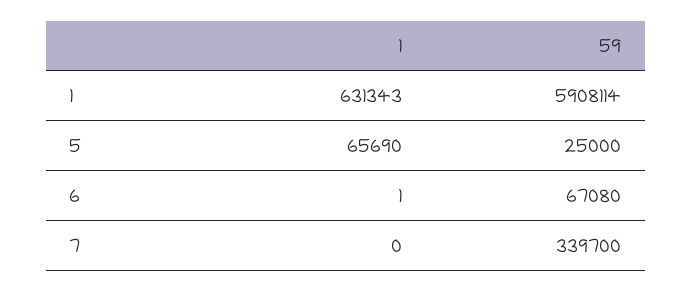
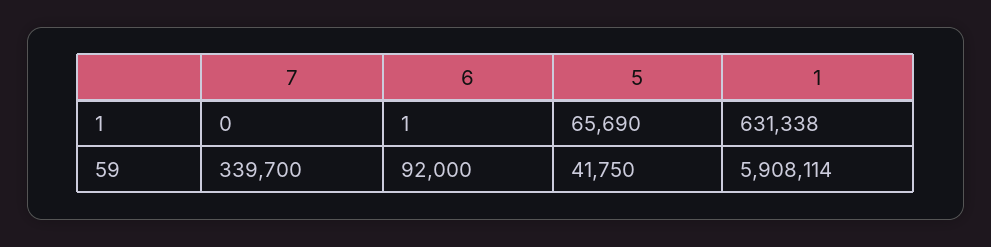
  {
    "1": {
-     "1": 631343,
+     "1": 631338,
      "5": 65690,
      "6": 1,
      "7": 0
    },
    "59": {
      "1": 5908114,
-     "5": 25000,
+     "5": 41750,
-     "6": 67080,
+     "6": 92000,
      "7": 339700
    }
  }

